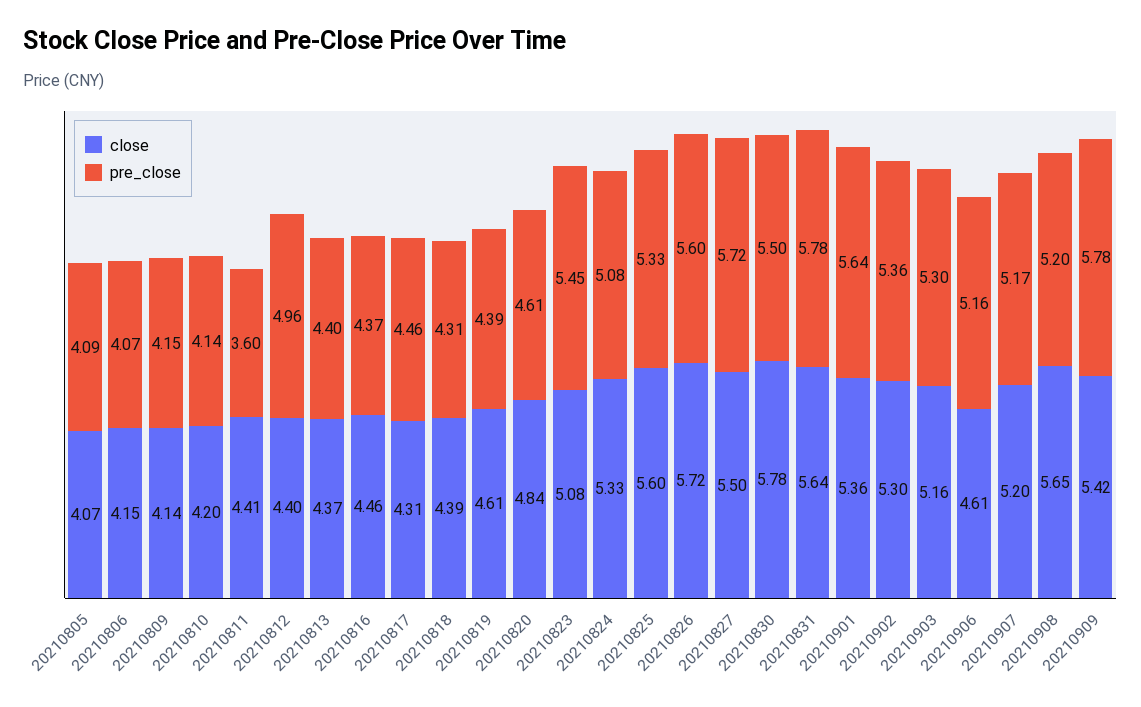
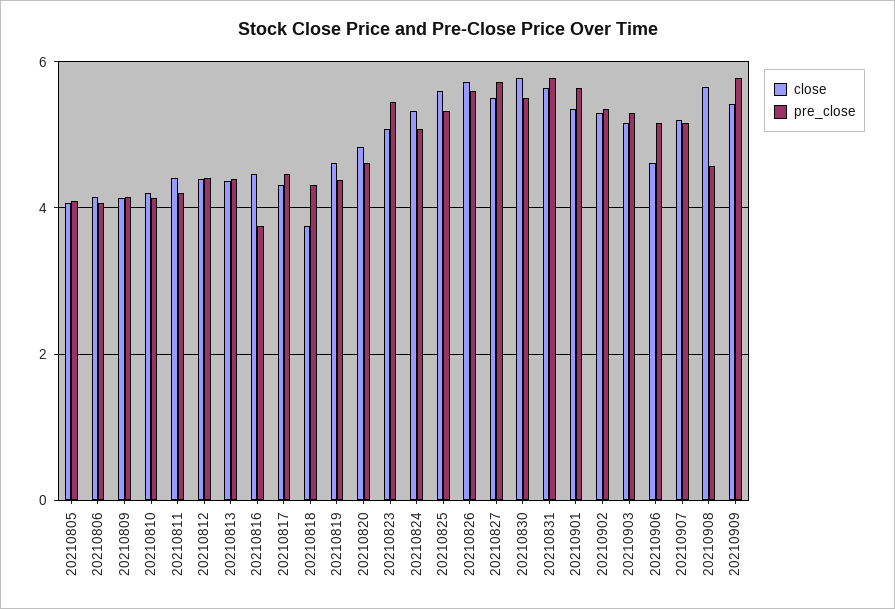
  {
    "close": {
      "20210805": 4.07,
      "20210806": 4.15,
      "20210809": 4.14,
      "20210810": 4.2,
      "20210811": 4.41,
      "20210812": 4.4,
      "20210813": 4.37,
      "20210816": 4.46,
      "20210817": 4.31,
-     "20210818": 4.39,
+     "20210818": 3.8,
      "20210819": 4.61,
      "20210820": 4.84,
      "20210823": 5.08,
      "20210824": 5.33,
      "20210825": 5.6,
      "20210826": 5.72,
      "20210827": 5.5,
      "20210830": 5.78,
      "20210831": 5.64,
      "20210901": 5.36,
      "20210902": 5.3,
      "20210903": 5.16,
      "20210906": 4.61,
      "20210907": 5.2,
      "20210908": 5.65,
      "20210909": 5.42
    },
    "pre_close": {
      "20210805": 4.09,
      "20210806": 4.07,
      "20210809": 4.15,
      "20210810": 4.14,
-     "20210811": 3.6,
+     "20210811": 4.2,
-     "20210812": 4.96,
+     "20210812": 4.4,
      "20210813": 4.4,
-     "20210816": 4.37,
+     "20210816": 3.8,
      "20210817": 4.46,
      "20210818": 4.31,
      "20210819": 4.39,
      "20210820": 4.61,
      "20210823": 5.45,
      "20210824": 5.08,
      "20210825": 5.33,
      "20210826": 5.6,
      "20210827": 5.72,
      "20210830": 5.5,
      "20210831": 5.78,
      "20210901": 5.64,
      "20210902": 5.36,
      "20210903": 5.3,
      "20210906": 5.16,
      "20210907": 5.17,
-     "20210908": 5.2,
+     "20210908": 4.6,
      "20210909": 5.78
    }
  }

